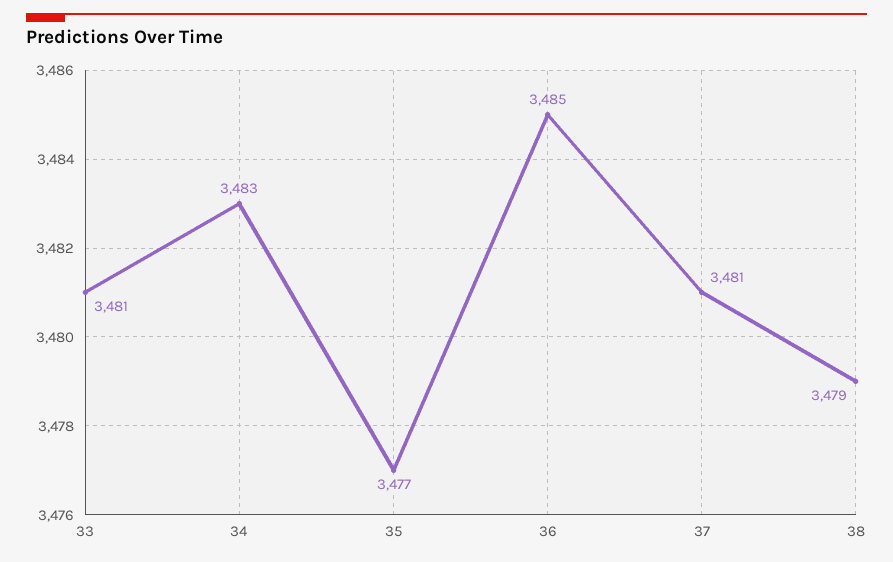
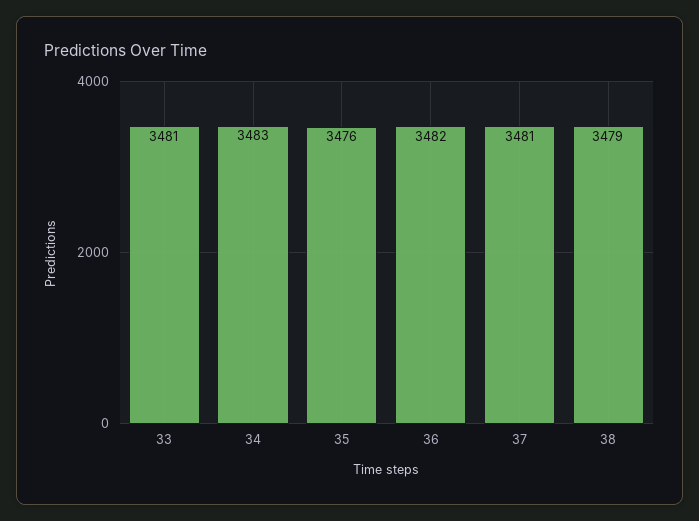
  {
    "33": 3481,
    "34": 3483,
-   "35": 3477,
+   "35": 3476,
-   "36": 3485,
+   "36": 3482,
    "37": 3481,
    "38": 3479
  }

